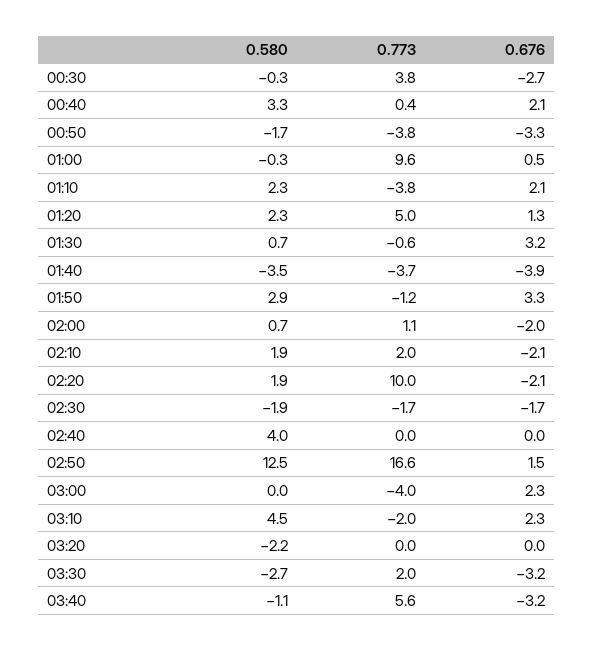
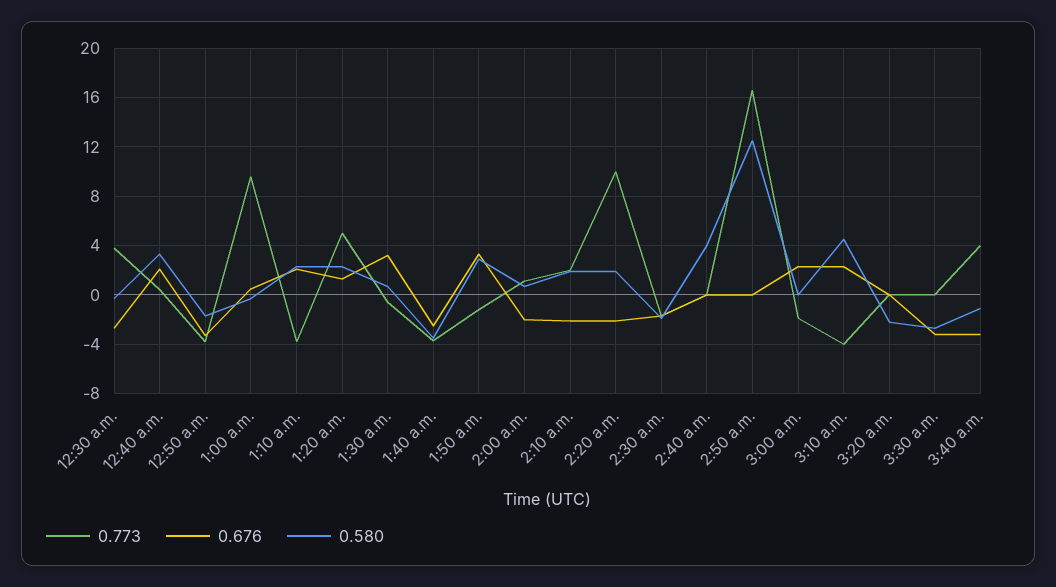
  {
    "0.580": {
      "00:30": -0.3,
      "00:40": 3.3,
      "00:50": -1.7,
      "01:00": -0.3,
      "01:10": 2.3,
      "01:20": 2.3,
      "01:30": 0.7,
      "01:40": -3.5,
      "01:50": 2.9,
      "02:00": 0.7,
      "02:10": 1.9,
      "02:20": 1.9,
      "02:30": -1.9,
      "02:40": 4,
      "02:50": 12.5,
      "03:00": 0,
      "03:10": 4.5,
      "03:20": -2.2,
      "03:30": -2.7,
      "03:40": -1.1
    },
    "0.773": {
      "00:30": 3.8,
      "00:40": 0.4,
      "00:50": -3.8,
      "01:00": 9.6,
      "01:10": -3.8,
      "01:20": 5,
      "01:30": -0.6,
      "01:40": -3.7,
      "01:50": -1.2,
      "02:00": 1.1,
      "02:10": 2,
      "02:20": 10,
      "02:30": -1.7,
      "02:40": 0,
      "02:50": 16.6,
-     "03:00": -4,
+     "03:00": -2,
-     "03:10": -2,
+     "03:10": -4,
      "03:20": 0,
-     "03:30": 2,
+     "03:30": 0,
-     "03:40": 5.6
+     "03:40": 4
    },
    "0.676": {
      "00:30": -2.7,
      "00:40": 2.1,
      "00:50": -3.3,
      "01:00": 0.5,
      "01:10": 2.1,
      "01:20": 1.3,
      "01:30": 3.2,
-     "01:40": -3.9,
+     "01:40": -2.5,
      "01:50": 3.3,
      "02:00": -2,
      "02:10": -2.1,
      "02:20": -2.1,
      "02:30": -1.7,
      "02:40": 0,
-     "02:50": 1.5,
+     "02:50": 0,
      "03:00": 2.3,
      "03:10": 2.3,
      "03:20": 0,
      "03:30": -3.2,
      "03:40": -3.2
    }
  }

